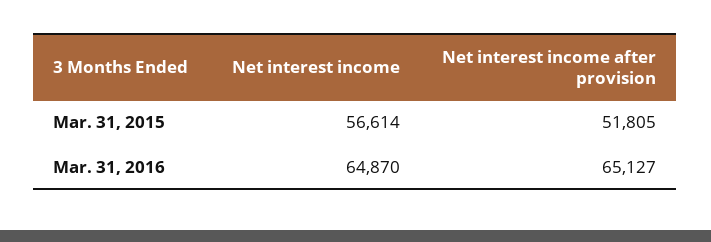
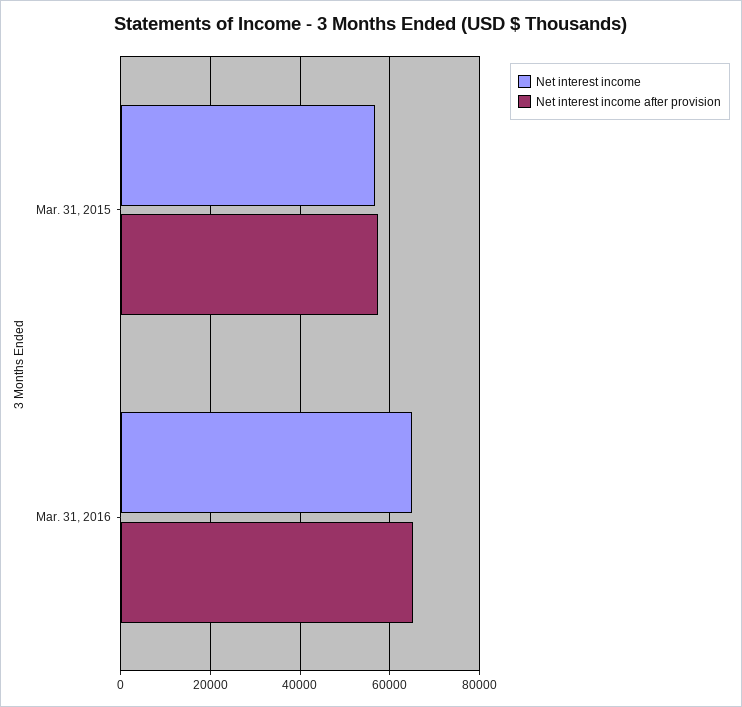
  {
    "Net interest income": {
      "Mar. 31, 2015": 56614,
      "Mar. 31, 2016": 64870
    },
    "Net interest income after provision": {
-     "Mar. 31, 2015": 51805,
+     "Mar. 31, 2015": 58000,
      "Mar. 31, 2016": 65127
    }
  }

